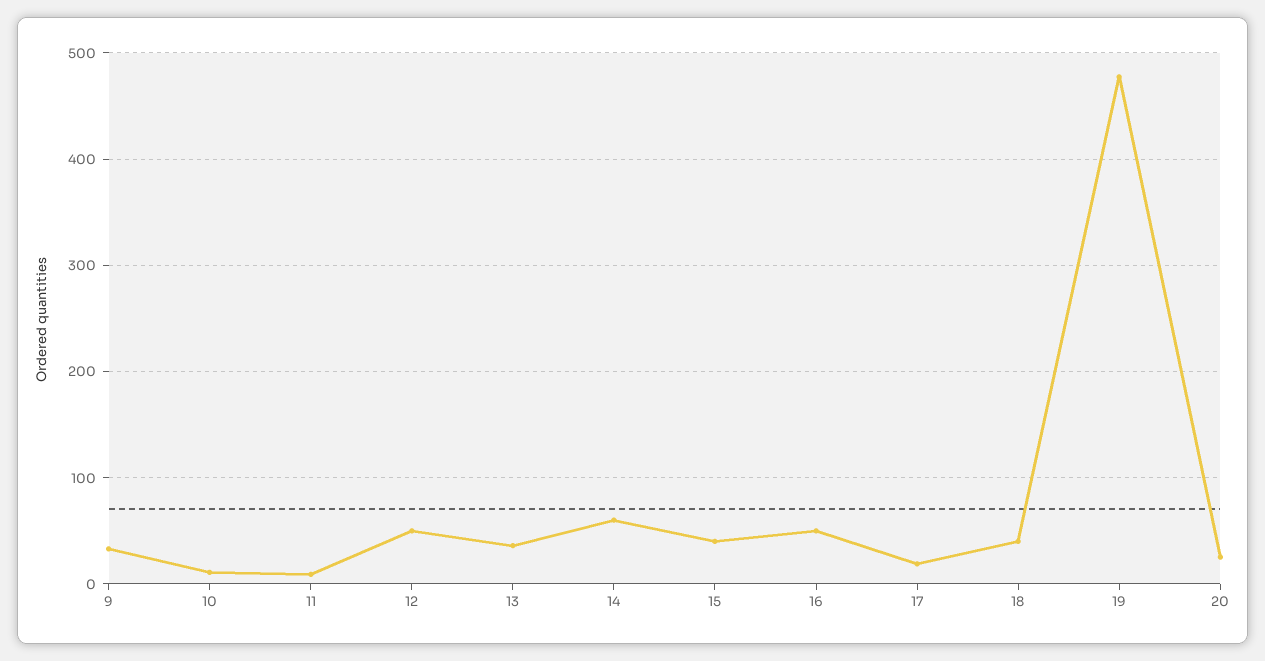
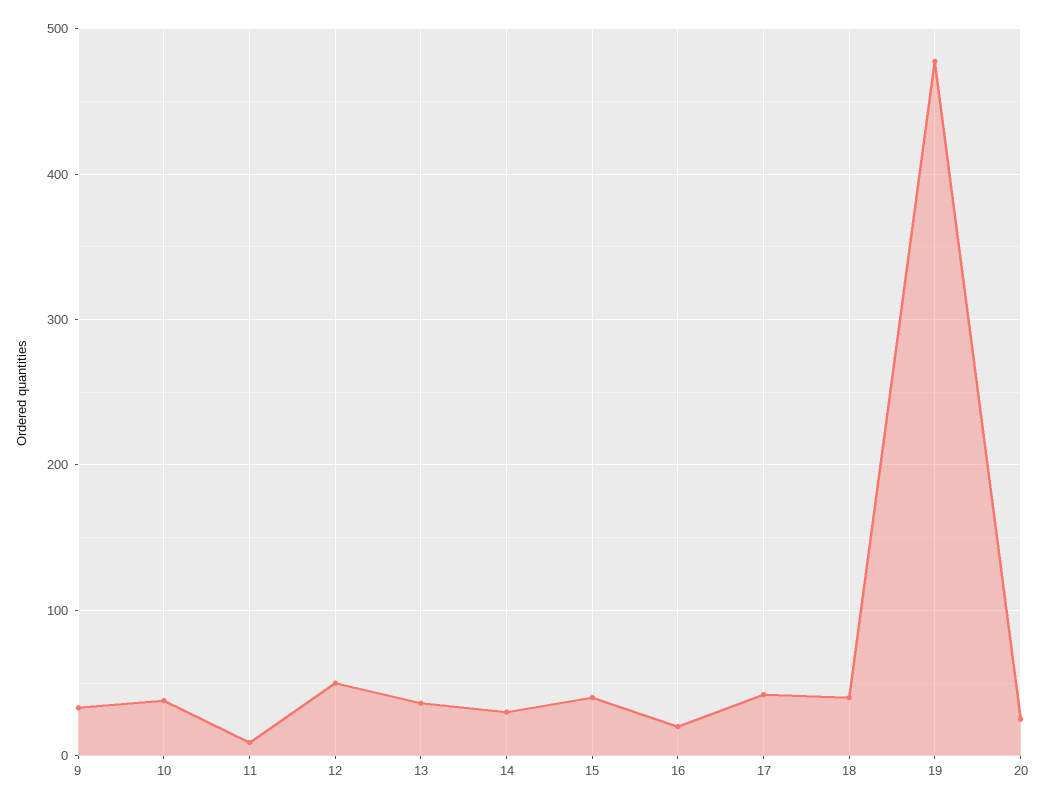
  {
    "9": 30,
-   "10": 10,
+   "10": 40,
    "11": 10,
    "12": 50,
    "13": 40,
-   "14": 60,
+   "14": 30,
    "15": 40,
-   "16": 50,
+   "16": 20,
-   "17": 20,
+   "17": 40,
    "18": 40,
    "19": 480,
    "20": 30
  }

